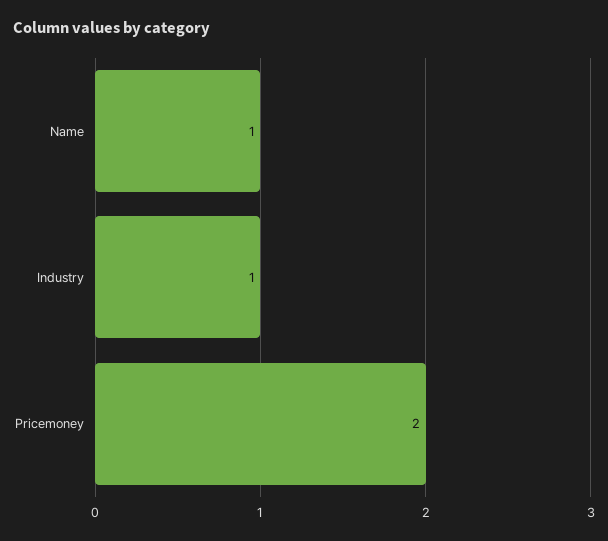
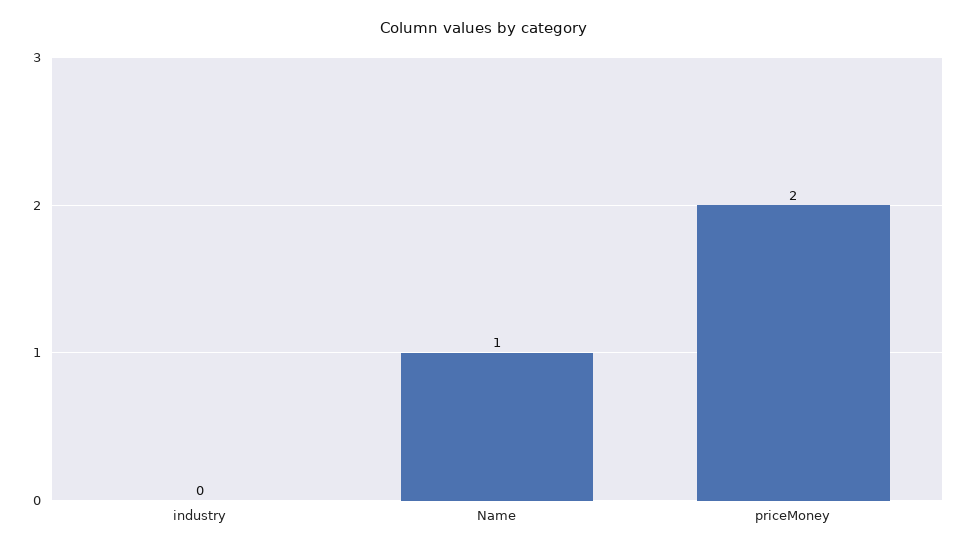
  {
    "Name": 1,
-   "Industry": 1,
+   "Industry": 0,
    "Pricemoney": 2
  }

